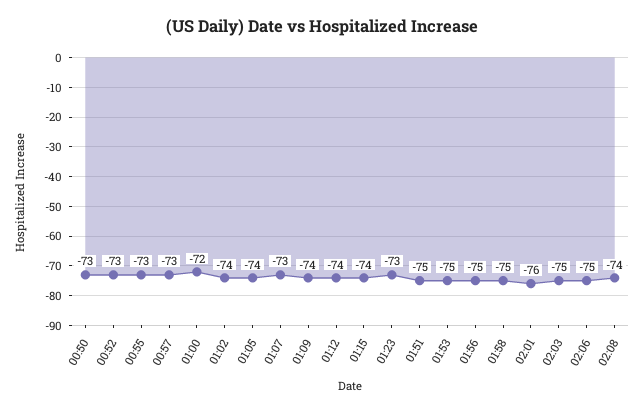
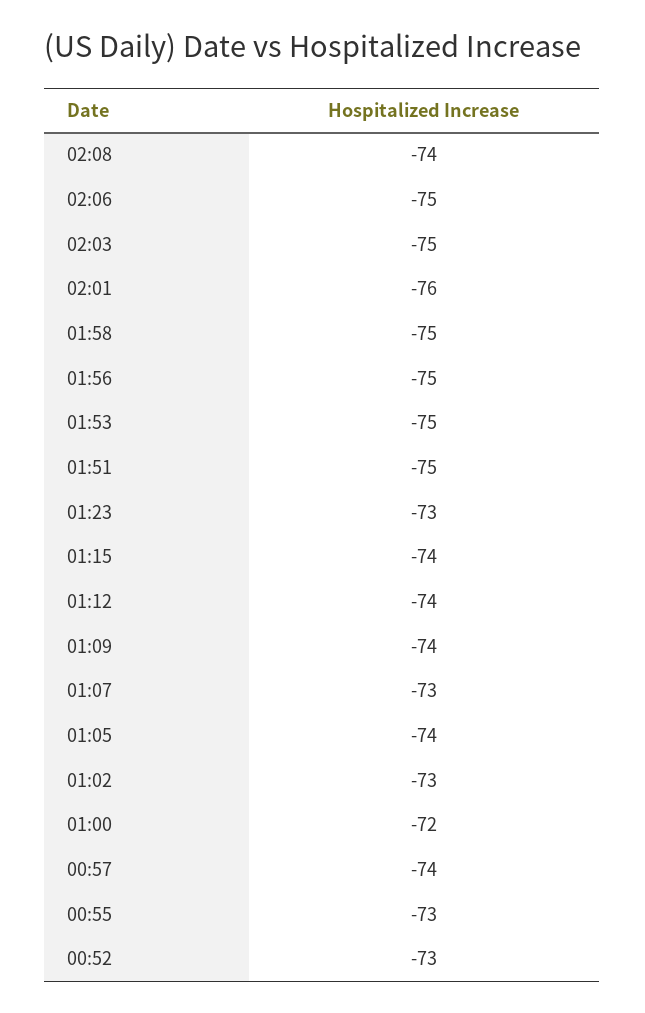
  {
-   "00:50": -73,
    "00:52": -73,
    "00:55": -73,
-   "00:57": -73,
+   "00:57": -74,
    "01:00": -72,
-   "01:02": -74,
+   "01:02": -73,
    "01:05": -74,
    "01:07": -73,
    "01:09": -74,
    "01:12": -74,
    "01:15": -74,
    "01:23": -73,
    "01:51": -75,
    "01:53": -75,
    "01:56": -75,
    "01:58": -75,
    "02:01": -76,
    "02:03": -75,
    "02:06": -75,
    "02:08": -74
  }

